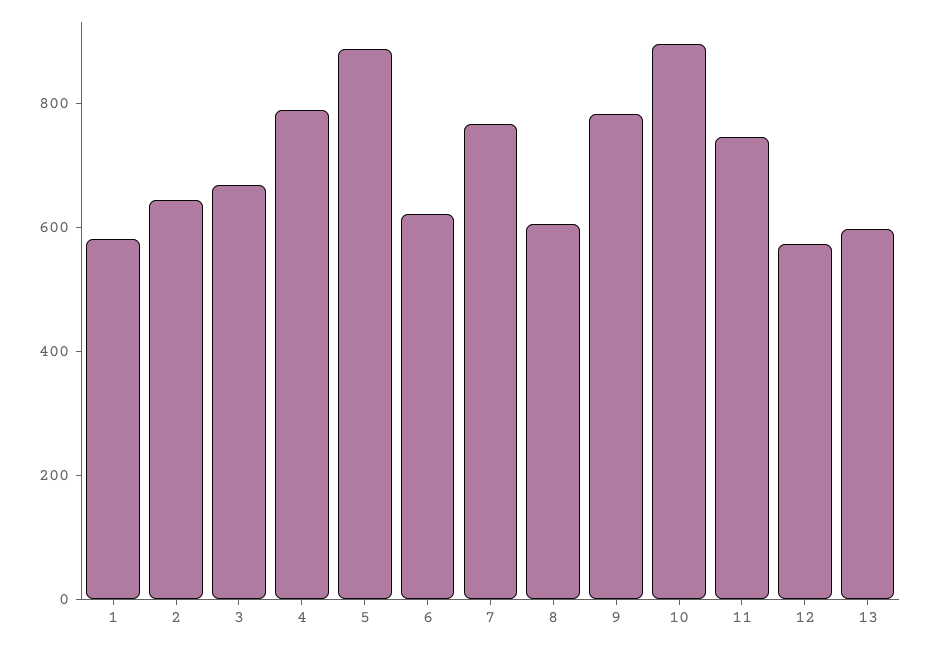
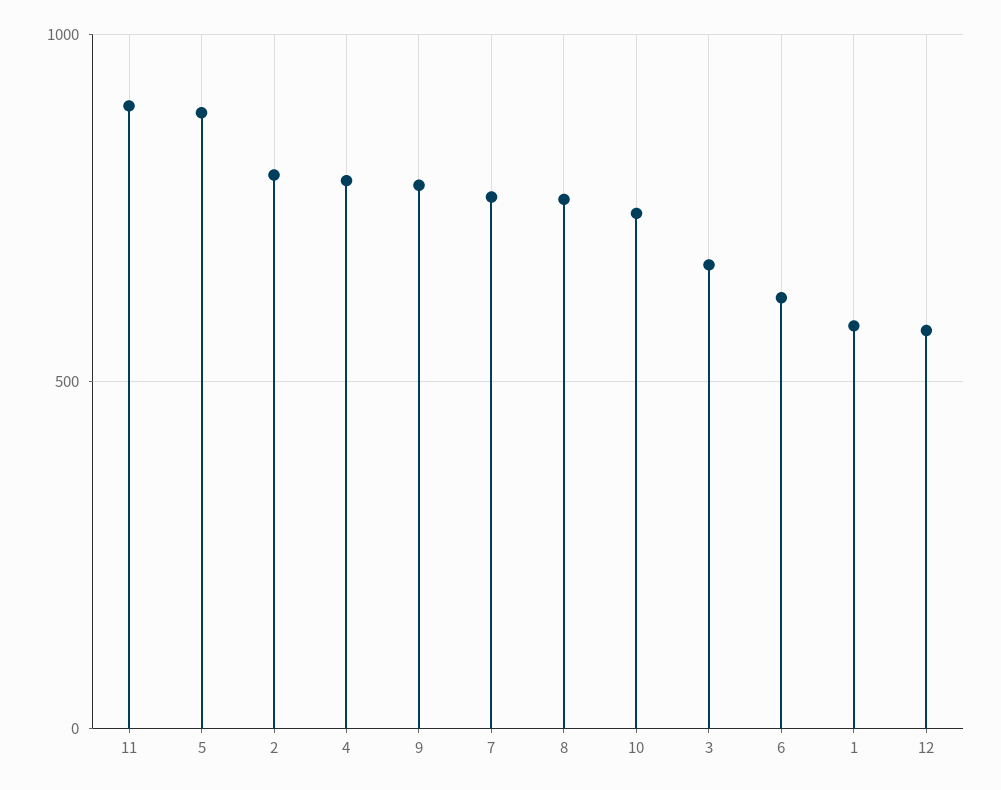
  {
    "1": 600,
-   "2": 650,
+   "2": 800,
    "3": 650,
    "4": 800,
    "5": 900,
    "6": 600,
    "7": 750,
-   "8": 600,
+   "8": 750,
    "9": 800,
-   "10": 900,
+   "10": 750,
-   "11": 750,
+   "11": 900,
-   "12": 550,
+   "12": 550
-   "13": 600
  }

